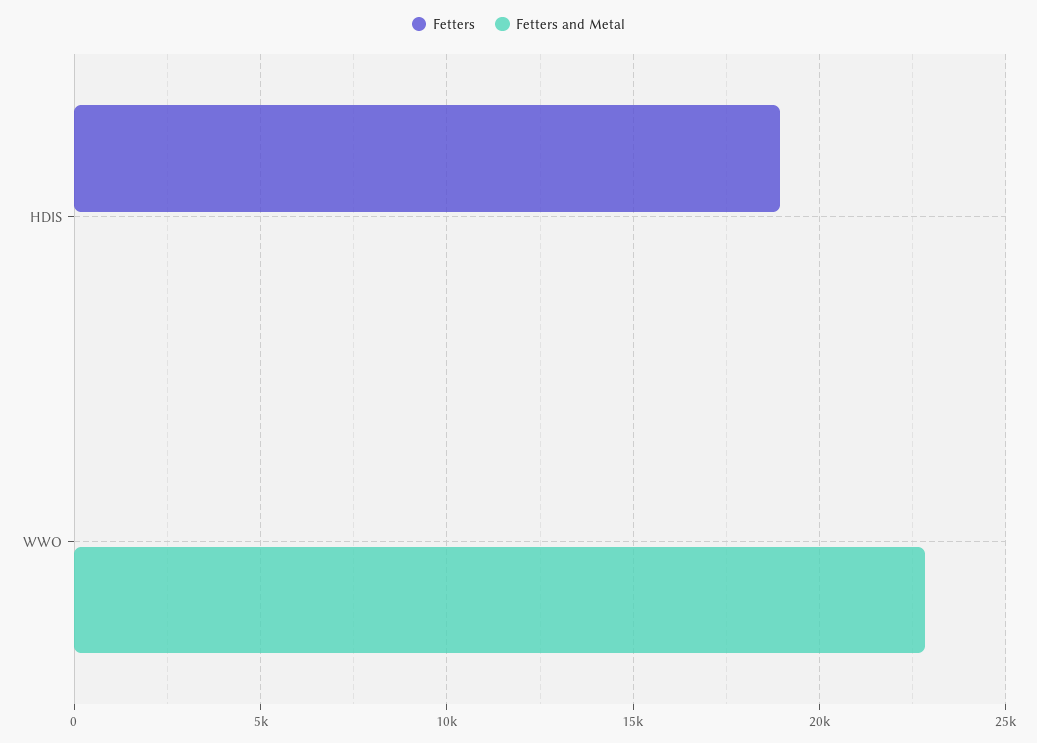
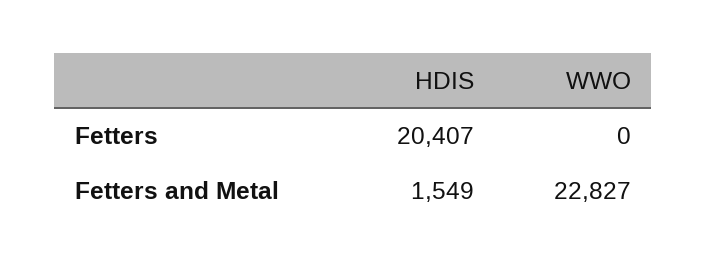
  {
    "Fetters": {
-     "HDIS": 19000,
+     "HDIS": 20407,
      "WWO": 0
    },
    "Fetters and Metal": {
-     "HDIS": 0,
+     "HDIS": 1549,
      "WWO": 22827
    }
  }

